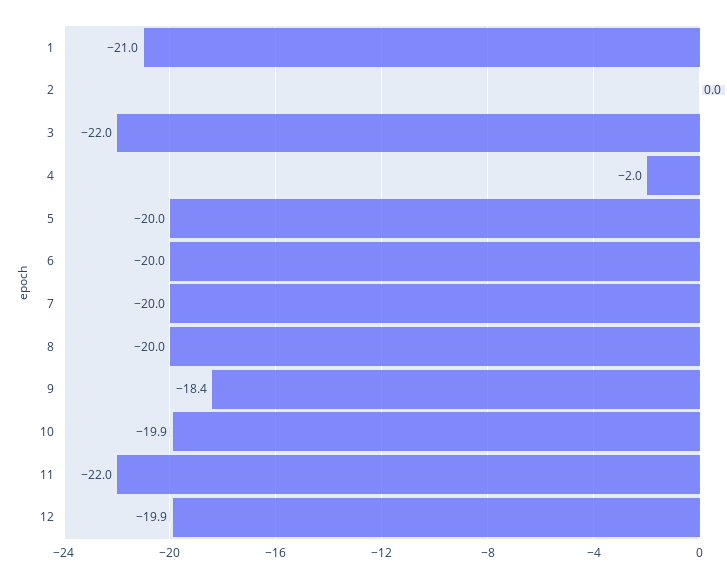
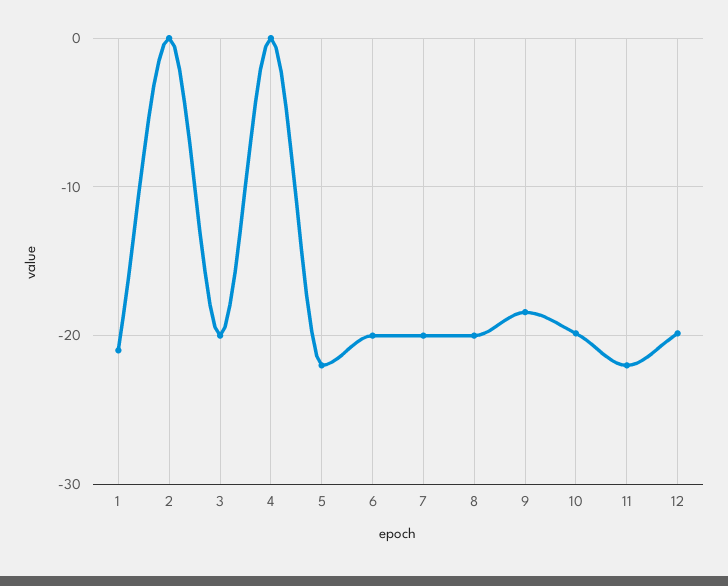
  {
    "1": -21,
    "2": 0,
-   "3": -22,
+   "3": -20,
-   "4": -2,
+   "4": 0,
-   "5": -20,
+   "5": -22,
    "6": -20,
    "7": -20,
    "8": -20,
    "9": -18.4,
    "10": -19.9,
    "11": -22,
    "12": -19.9
  }

